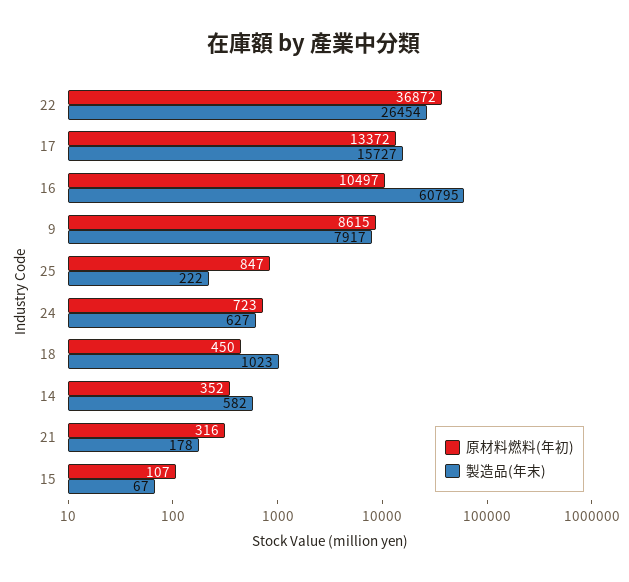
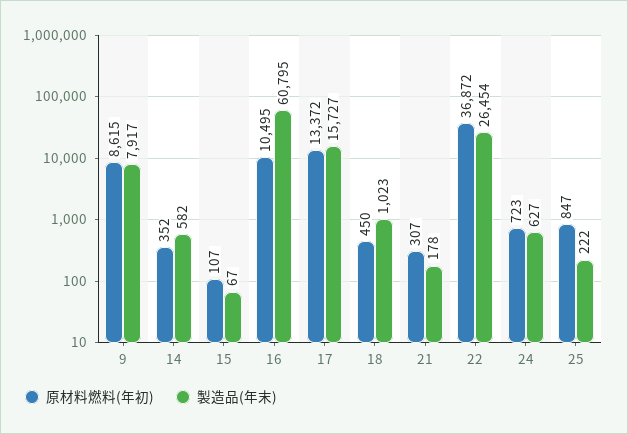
  {
    "原材料燃料(年初)": {
      "22": 36872,
      "17": 13372,
-     "16": 10497,
+     "16": 10495,
      "9": 8615,
      "25": 847,
      "24": 723,
      "18": 450,
      "14": 352,
-     "21": 316,
+     "21": 307,
      "15": 107
    },
    "製造品(年末)": {
      "22": 26454,
      "17": 15727,
      "16": 60795,
      "9": 7917,
      "25": 222,
      "24": 627,
      "18": 1023,
      "14": 582,
      "21": 178,
      "15": 67
    }
  }

